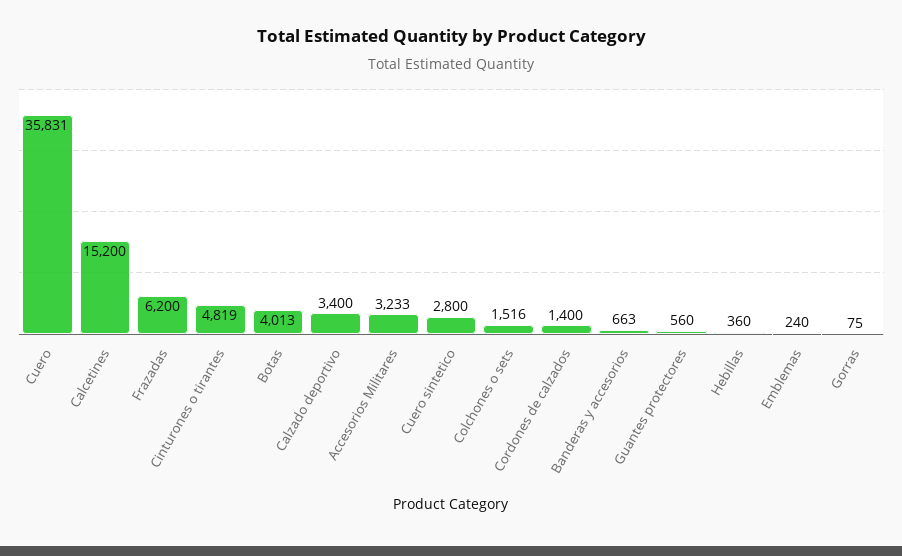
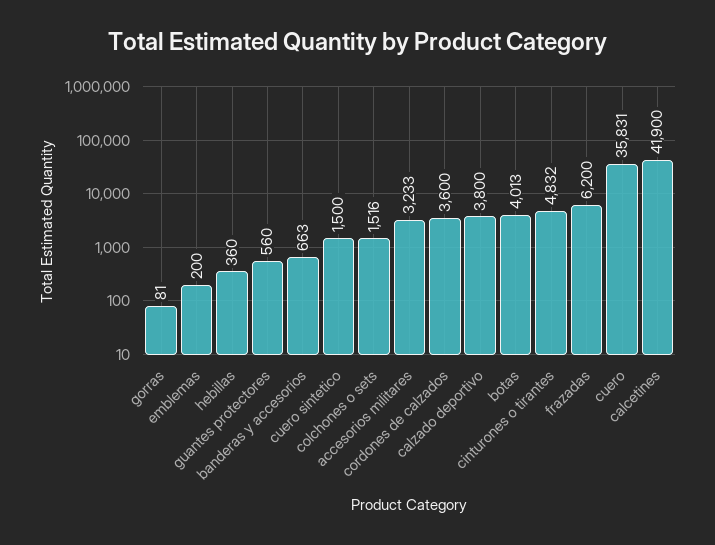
  {
    "Cuero": 35831,
-   "Calcetines": 15200,
+   "Calcetines": 41900,
    "Frazadas": 6200,
-   "Cinturones o tirantes": 4819,
+   "Cinturones o tirantes": 4832,
    "Botas": 4013,
-   "Calzado deportivo": 3400,
+   "Calzado deportivo": 3800,
    "Accesorios Militares": 3233,
-   "Cuero sintetico": 2800,
+   "Cuero sintetico": 1500,
    "Colchones o sets": 1516,
-   "Cordones de calzados": 1400,
+   "Cordones de calzados": 3600,
    "Banderas y accesorios": 663,
    "Guantes protectores": 560,
    "Hebillas": 360,
-   "Emblemas": 240,
+   "Emblemas": 200,
-   "Gorras": 75
+   "Gorras": 81
  }

